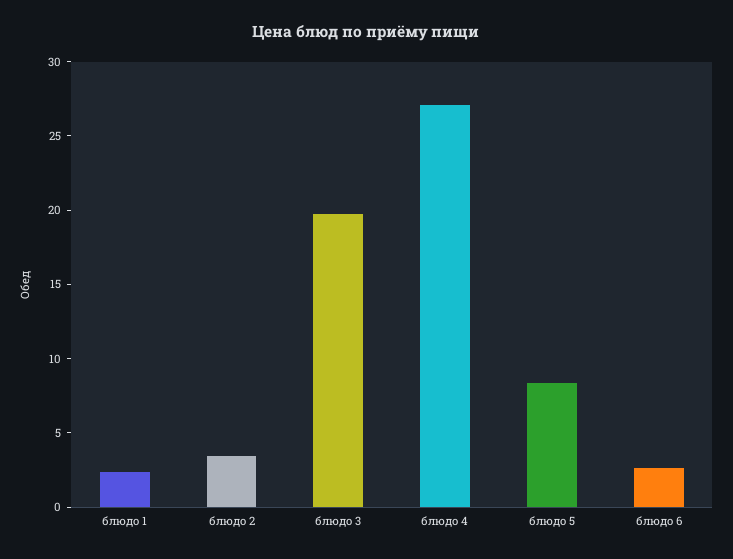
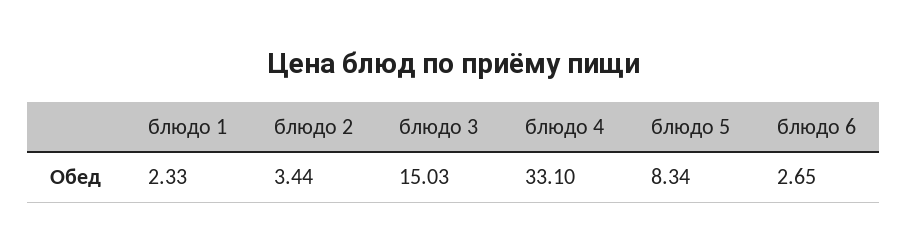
  {
    "блюдо 1": 2.33,
    "блюдо 2": 3.44,
-   "блюдо 3": 20,
+   "блюдо 3": 15.03,
-   "блюдо 4": 27,
+   "блюдо 4": 33.1,
    "блюдо 5": 8.34,
    "блюдо 6": 2.65
  }

